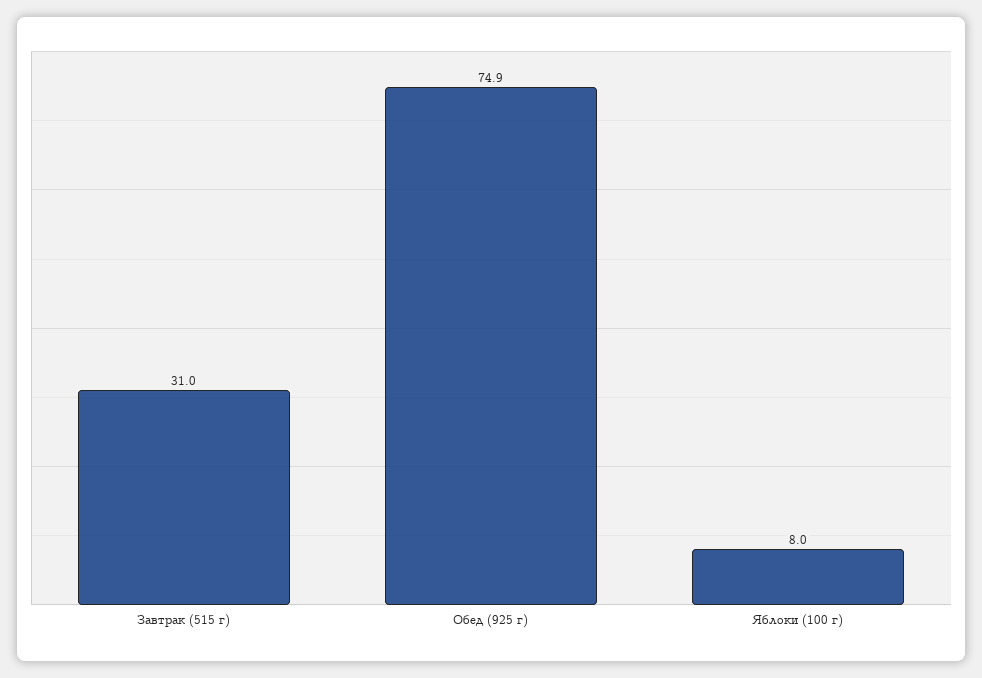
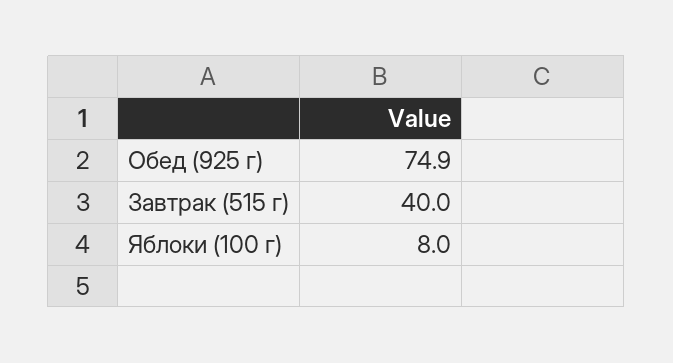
  {
-   "Завтрак (515 г)": 31,
+   "Завтрак (515 г)": 40,
    "Обед (925 г)": 74.9,
    "Яблоки (100 г)": 8
  }

